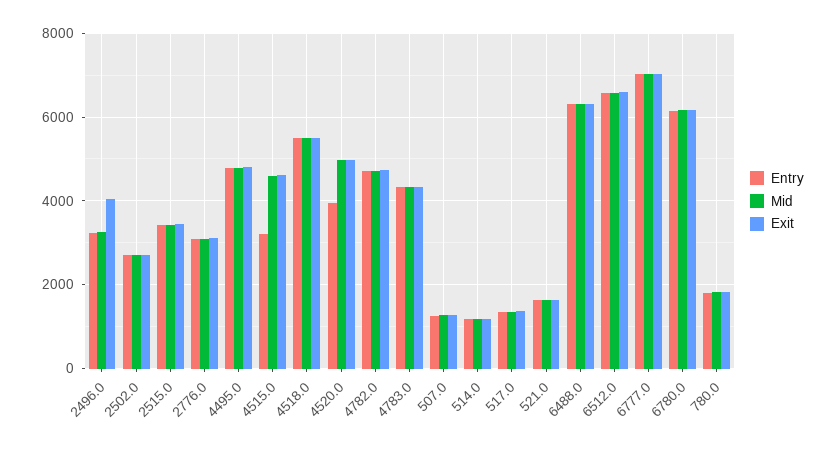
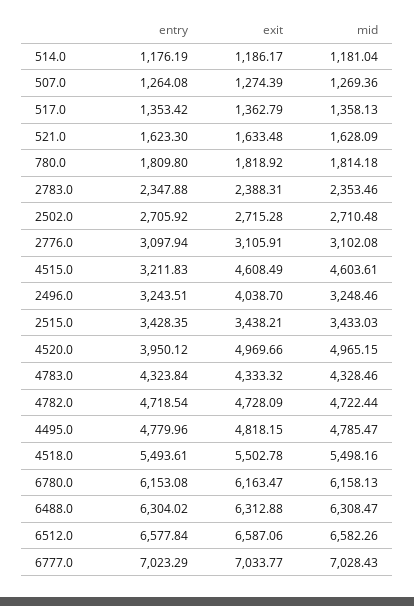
  {
    "Entry": {
      "2496.0": 3243.51,
      "2502.0": 2705.92,
      "2515.0": 3428.35,
      "2776.0": 3097.94,
      "4495.0": 4779.96,
      "4515.0": 3211.83,
      "4518.0": 5493.61,
      "4520.0": 3950.12,
      "4782.0": 4718.54,
      "4783.0": 4323.84,
      "507.0": 1264.08,
      "514.0": 1176.19,
      "517.0": 1353.42,
      "521.0": 1623.3,
      "6488.0": 6304.02,
      "6512.0": 6577.84,
      "6777.0": 7023.29,
      "6780.0": 6153.08,
-     "780.0": 1809.8
+     "780.0": 1809.8,
+     "2783.0": 2347.88
    },
    "Mid": {
      "2496.0": 3248.46,
      "2502.0": 2710.48,
      "2515.0": 3433.03,
      "2776.0": 3102.08,
      "4495.0": 4785.47,
      "4515.0": 4603.61,
      "4518.0": 5498.16,
      "4520.0": 4965.15,
      "4782.0": 4722.44,
      "4783.0": 4328.46,
      "507.0": 1269.36,
      "514.0": 1181.04,
      "517.0": 1358.13,
      "521.0": 1628.09,
      "6488.0": 6308.47,
      "6512.0": 6582.26,
      "6777.0": 7028.43,
      "6780.0": 6158.13,
-     "780.0": 1814.18
+     "780.0": 1814.18,
+     "2783.0": 2353.46
    },
    "Exit": {
      "2496.0": 4038.7,
      "2502.0": 2715.28,
      "2515.0": 3438.21,
      "2776.0": 3105.91,
      "4495.0": 4818.15,
      "4515.0": 4608.49,
      "4518.0": 5502.78,
      "4520.0": 4969.66,
      "4782.0": 4728.09,
      "4783.0": 4333.32,
      "507.0": 1274.39,
      "514.0": 1186.17,
      "517.0": 1362.79,
      "521.0": 1633.48,
      "6488.0": 6312.88,
      "6512.0": 6587.06,
      "6777.0": 7033.77,
      "6780.0": 6163.47,
-     "780.0": 1818.92
+     "780.0": 1818.92,
+     "2783.0": 2388.31
    }
  }

